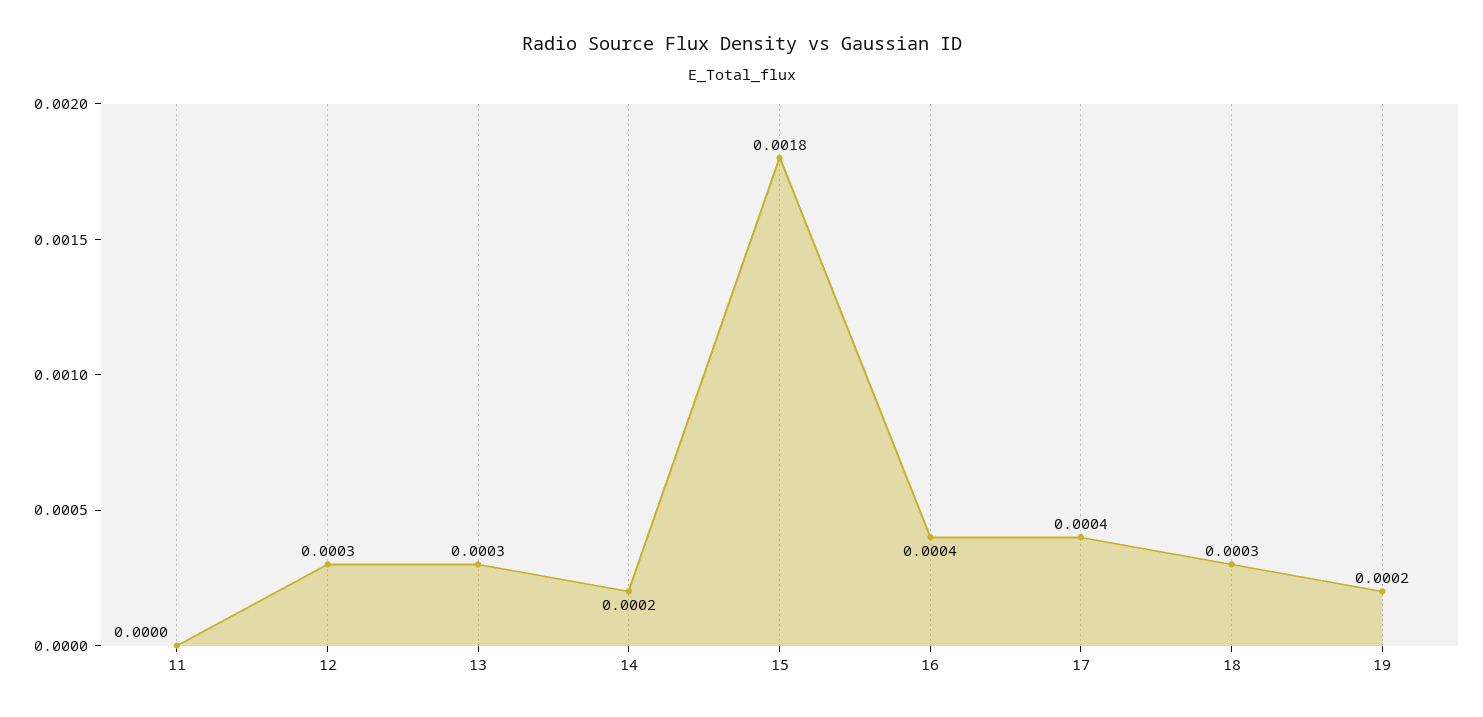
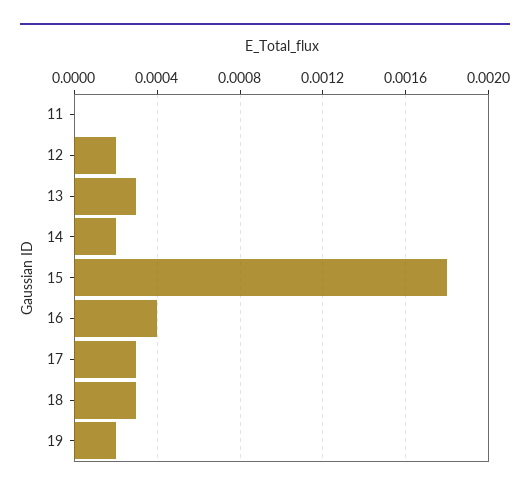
  {
    "11": 0,
-   "12": 0.0003,
+   "12": 0.0002,
    "13": 0.0003,
    "14": 0.0002,
    "15": 0.0018,
    "16": 0.0004,
-   "17": 0.0004,
+   "17": 0.0003,
    "18": 0.0003,
    "19": 0.0002
  }

